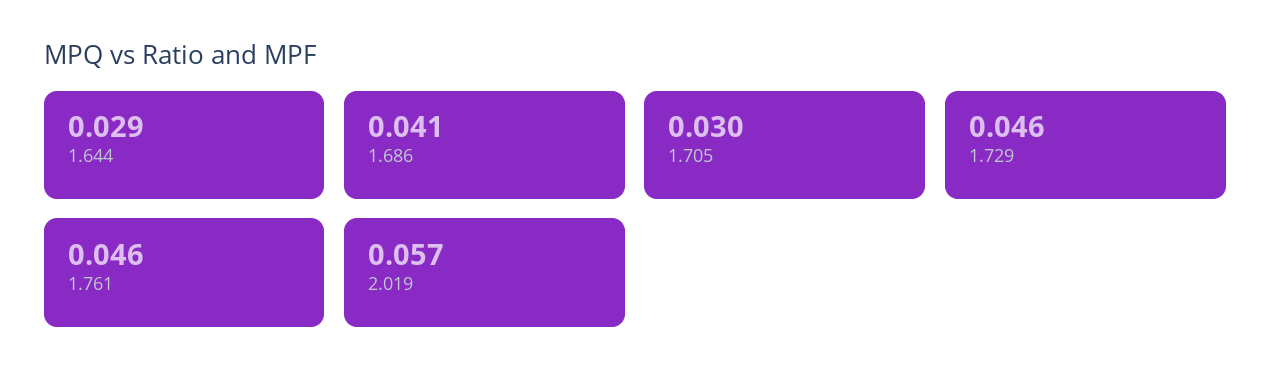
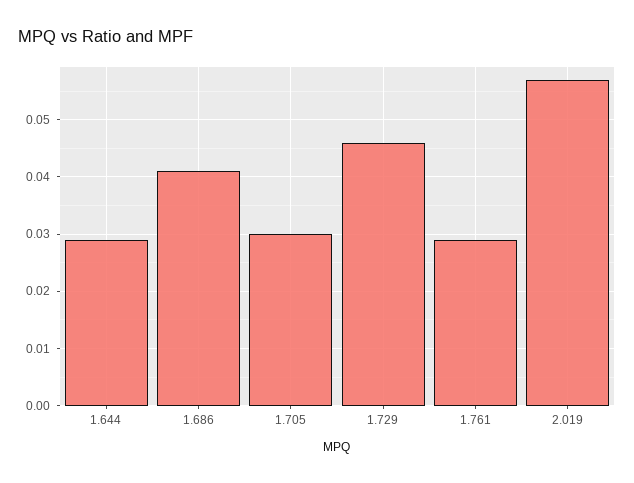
  {
    "1.644": 0.029,
    "1.686": 0.041,
    "1.705": 0.03,
    "1.729": 0.046,
-   "1.761": 0.046,
+   "1.761": 0.03,
    "2.019": 0.057
  }

